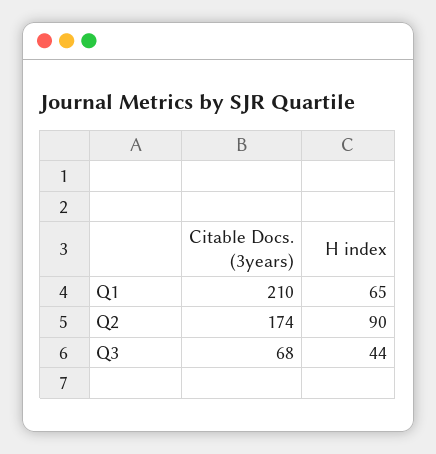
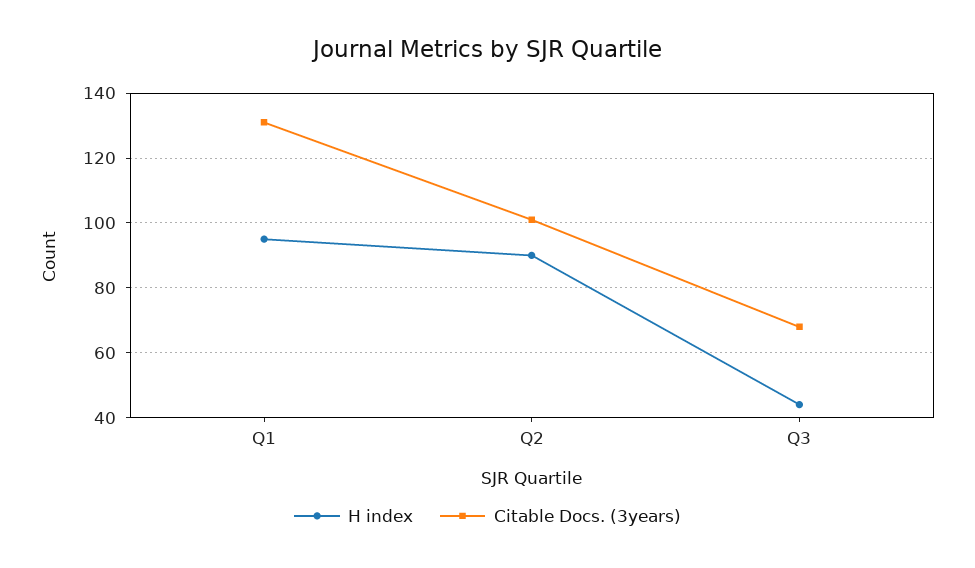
  {
    "Citable Docs. (3years)": {
-     "Q1": 210,
+     "Q1": 130,
-     "Q2": 174,
+     "Q2": 100,
      "Q3": 68
    },
    "H index": {
-     "Q1": 65,
+     "Q1": 95,
      "Q2": 90,
      "Q3": 44
    }
  }

